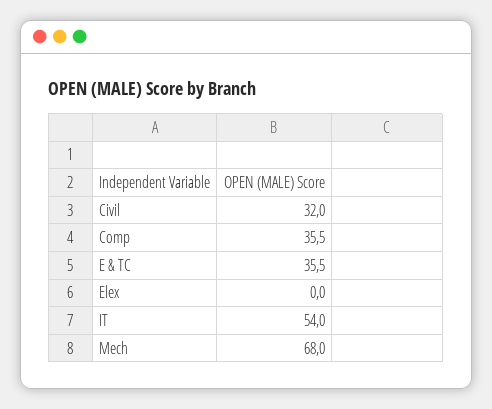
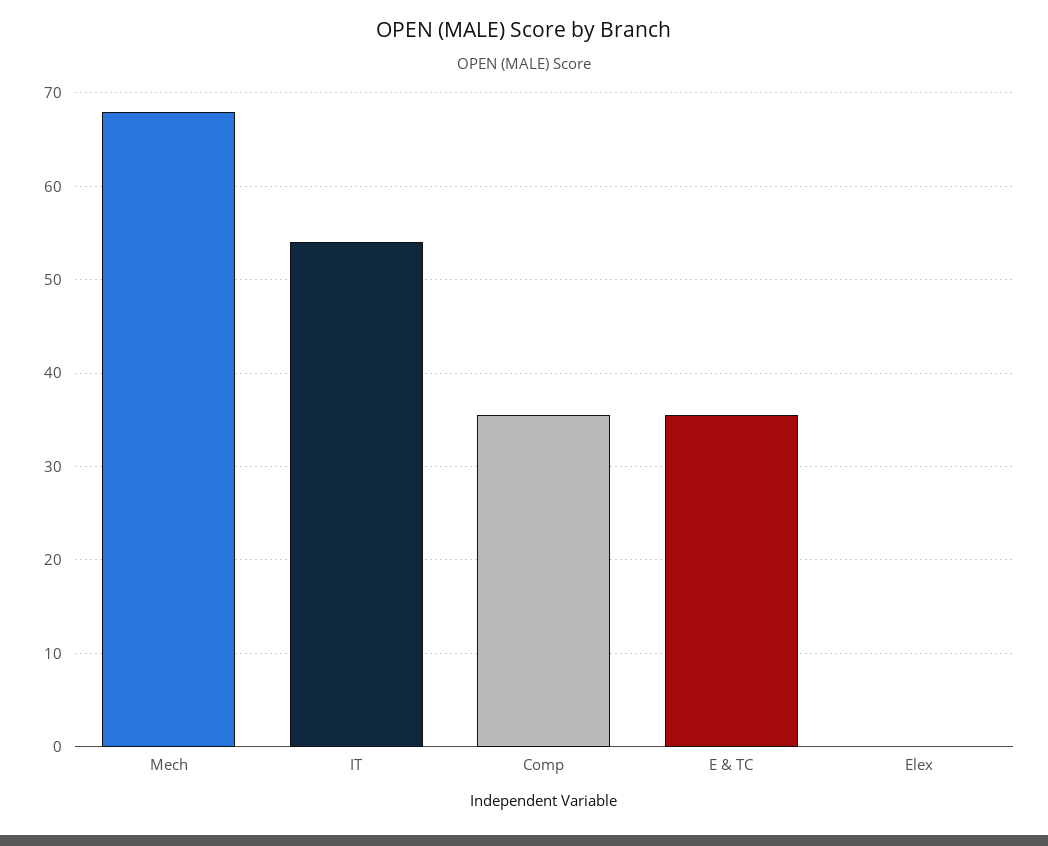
  {
-   "Civil": 32,
    "Comp": 35.5,
    "E & TC": 35.5,
    "Elex": 0,
    "IT": 54,
    "Mech": 68
  }

